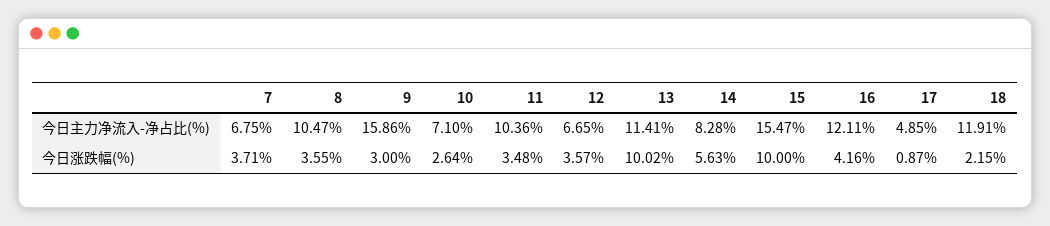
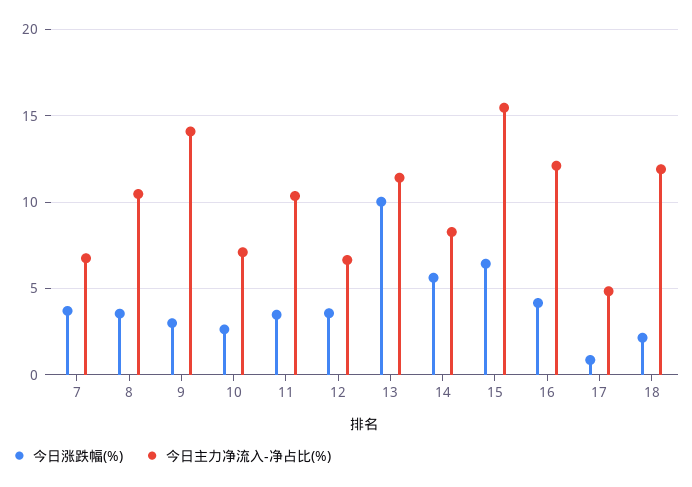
  {
    "今日主力净流入-净占比(%)": {
      "7": 6.75,
      "8": 10.47,
-     "9": 15.86,
+     "9": 14,
      "10": 7.1,
      "11": 10.36,
      "12": 6.65,
      "13": 11.41,
      "14": 8.28,
      "15": 15.47,
      "16": 12.11,
      "17": 4.85,
      "18": 11.91
    },
    "今日涨跌幅(%)": {
      "7": 3.71,
      "8": 3.55,
      "9": 3,
      "10": 2.64,
      "11": 3.48,
      "12": 3.57,
      "13": 10.02,
      "14": 5.63,
-     "15": 10,
+     "15": 6.5,
      "16": 4.16,
      "17": 0.87,
      "18": 2.15
    }
  }

